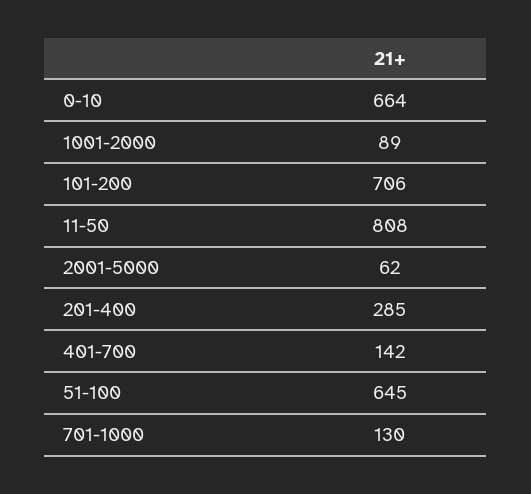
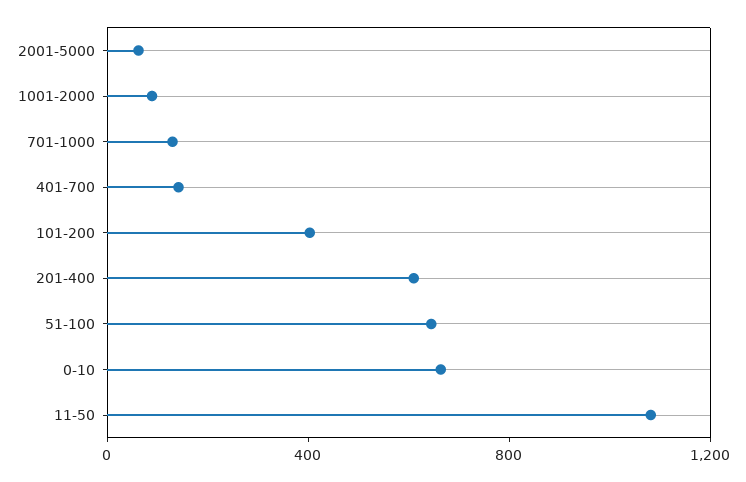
  {
    "0-10": 664,
    "1001-2000": 89,
-   "101-200": 706,
+   "101-200": 400,
-   "11-50": 808,
+   "11-50": 1100,
    "2001-5000": 62,
-   "201-400": 285,
+   "201-400": 600,
    "401-700": 142,
    "51-100": 645,
    "701-1000": 130
  }

